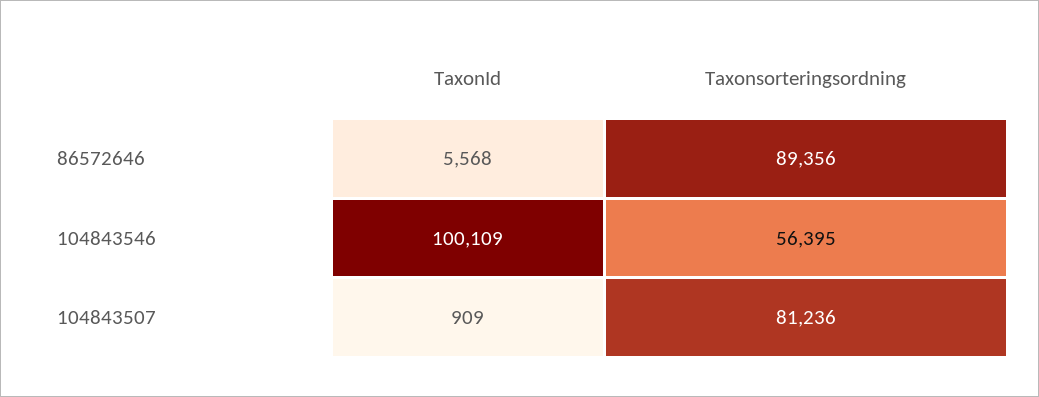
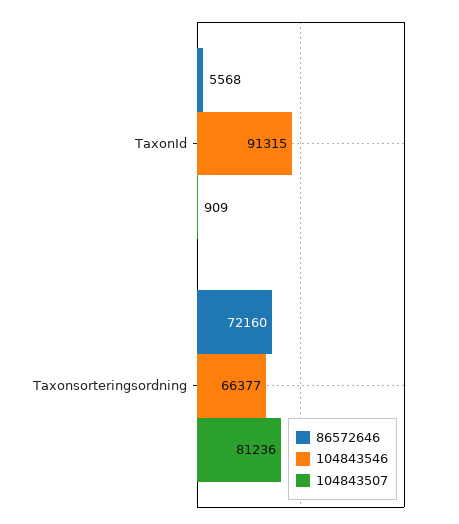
  {
    "86572646": {
      "TaxonId": 5568,
-     "Taxonsorteringsordning": 89356
+     "Taxonsorteringsordning": 72160
    },
    "104843546": {
-     "TaxonId": 100109,
+     "TaxonId": 91315,
-     "Taxonsorteringsordning": 56395
+     "Taxonsorteringsordning": 66377
    },
    "104843507": {
      "TaxonId": 909,
      "Taxonsorteringsordning": 81236
    }
  }

